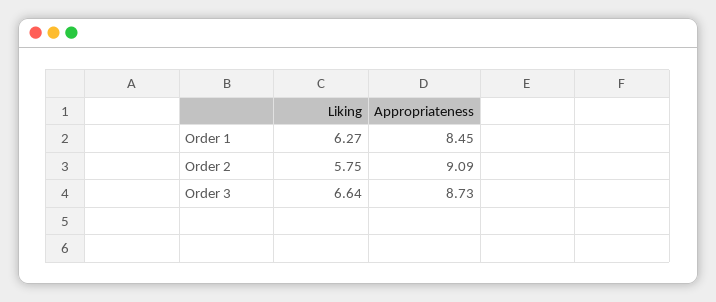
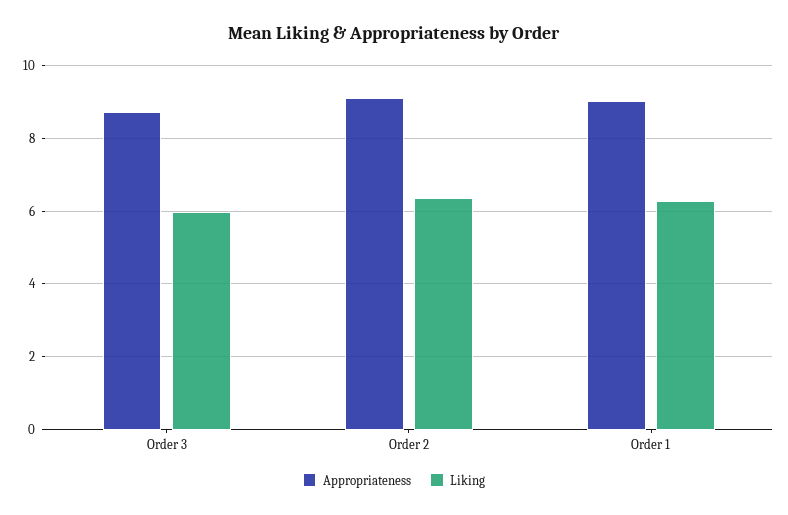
  {
    "Liking": {
      "Order 1": 6.27,
-     "Order 2": 5.75,
+     "Order 2": 6.4,
-     "Order 3": 6.64
+     "Order 3": 6
    },
    "Appropriateness": {
-     "Order 1": 8.45,
+     "Order 1": 9,
      "Order 2": 9.09,
      "Order 3": 8.73
    }
  }

